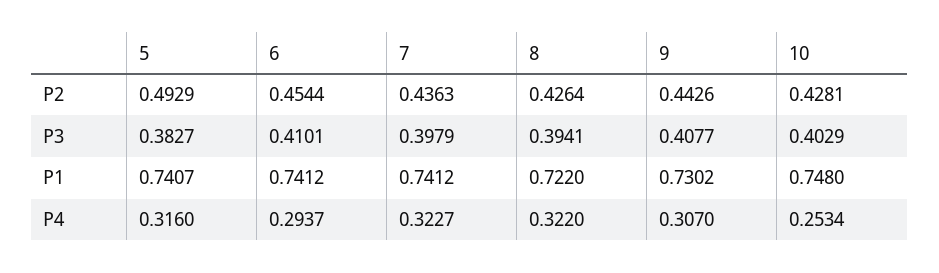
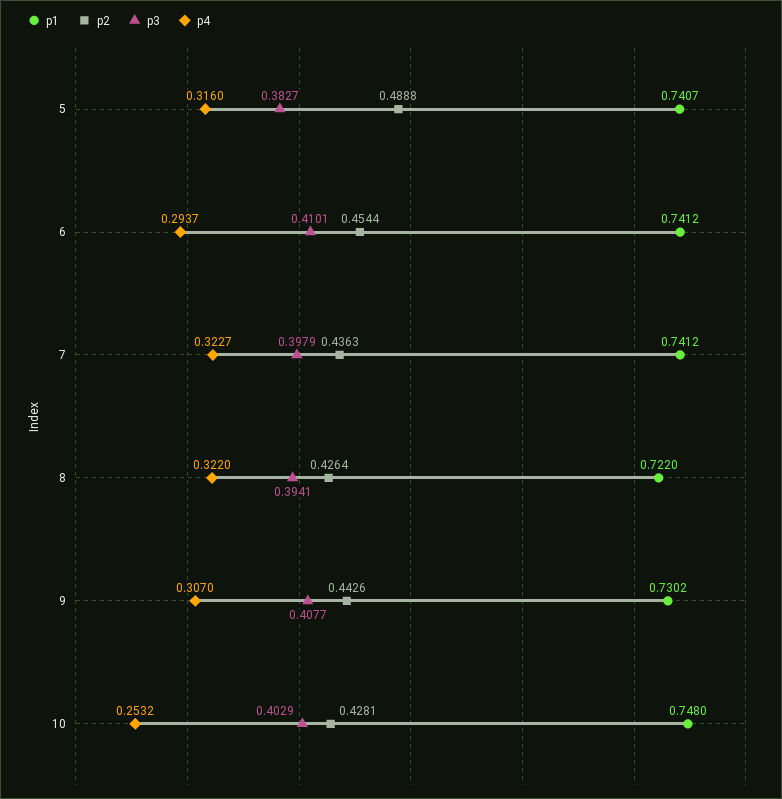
  {
    "P2": {
-     "5": 0.4929,
+     "5": 0.4888,
      "6": 0.4544,
      "7": 0.4363,
      "8": 0.4264,
      "9": 0.4426,
      "10": 0.4281
    },
    "P3": {
      "5": 0.3827,
      "6": 0.4101,
      "7": 0.3979,
      "8": 0.3941,
      "9": 0.4077,
      "10": 0.4029
    },
    "P1": {
      "5": 0.7407,
      "6": 0.7412,
      "7": 0.7412,
      "8": 0.722,
      "9": 0.7302,
      "10": 0.748
    },
    "P4": {
      "5": 0.316,
      "6": 0.2937,
      "7": 0.3227,
      "8": 0.322,
      "9": 0.307,
-     "10": 0.2534
+     "10": 0.2532
    }
  }

